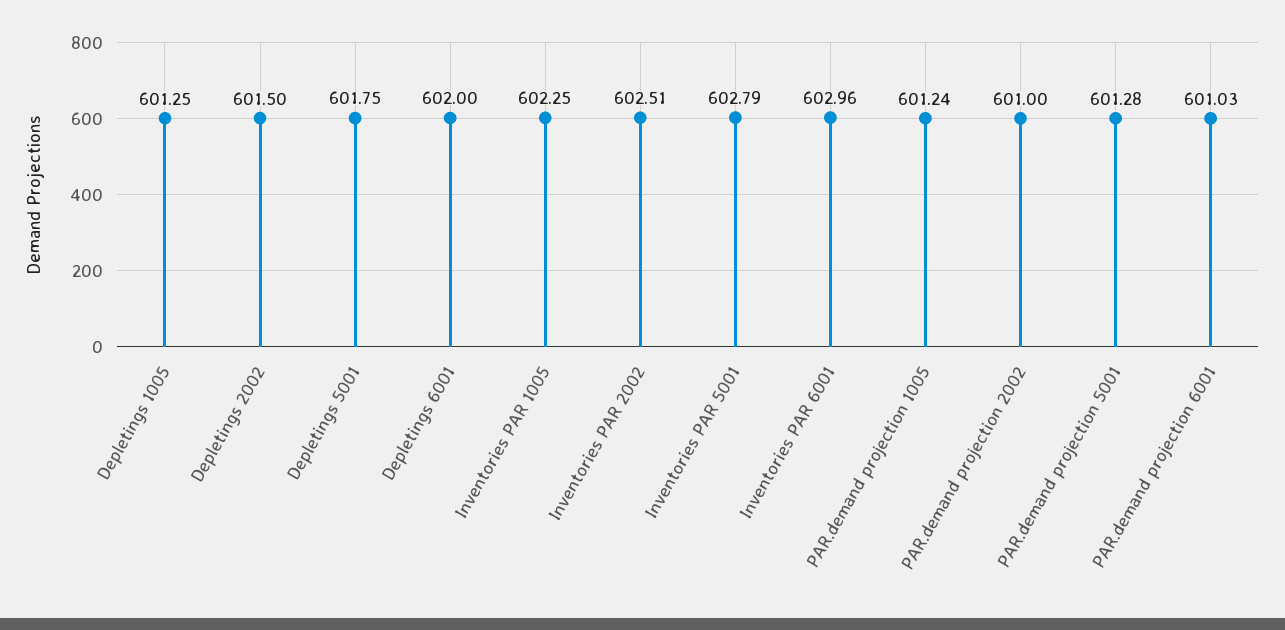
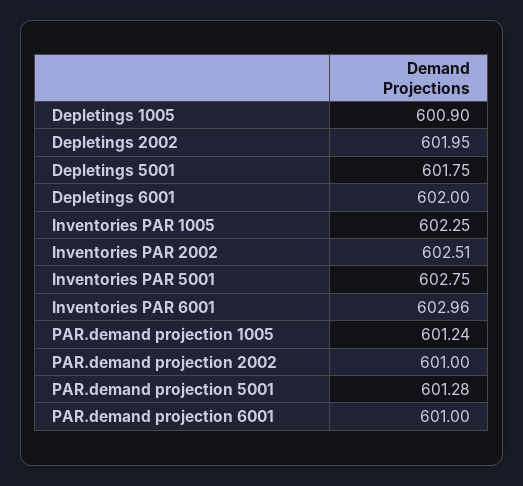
  {
-   "Depletings 1005": 601.25,
+   "Depletings 1005": 600.9,
-   "Depletings 2002": 601.5,
+   "Depletings 2002": 601.95,
    "Depletings 5001": 601.75,
    "Depletings 6001": 602,
    "Inventories PAR 1005": 602.25,
    "Inventories PAR 2002": 602.51,
-   "Inventories PAR 5001": 602.79,
+   "Inventories PAR 5001": 602.75,
    "Inventories PAR 6001": 602.96,
    "PAR.demand projection 1005": 601.24,
    "PAR.demand projection 2002": 601,
    "PAR.demand projection 5001": 601.28,
-   "PAR.demand projection 6001": 601.03
+   "PAR.demand projection 6001": 601
  }

